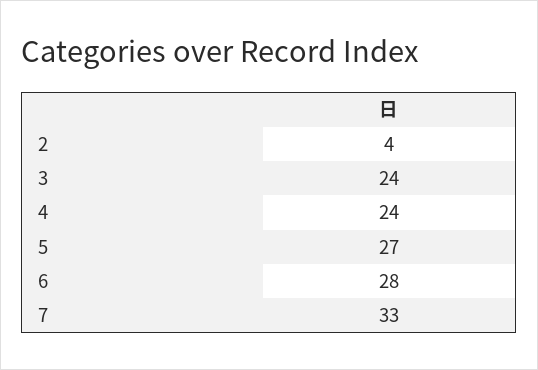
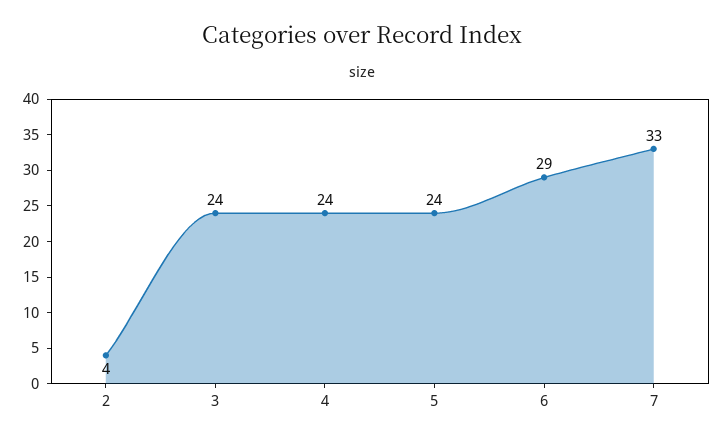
  {
    "2": 4,
    "3": 24,
    "4": 24,
-   "5": 27,
+   "5": 24,
-   "6": 28,
+   "6": 29,
    "7": 33
  }

